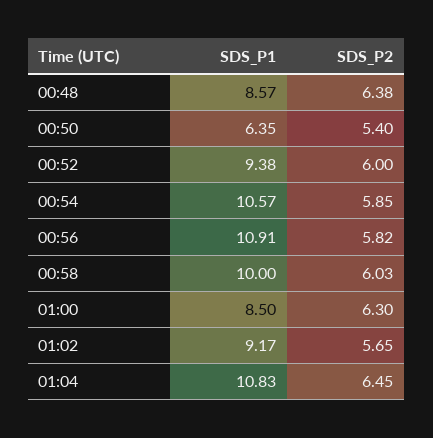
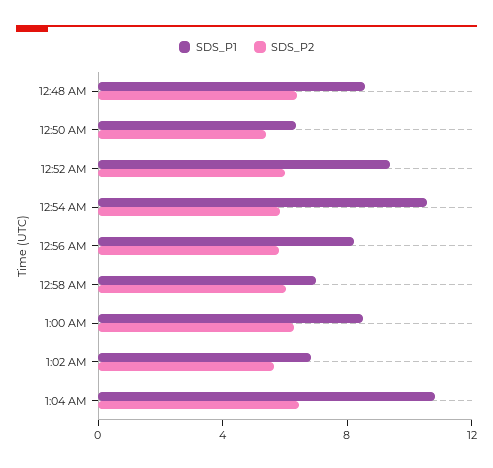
  {
    "SDS_P1": {
      "00:48": 8.57,
      "00:50": 6.35,
      "00:52": 9.38,
      "00:54": 10.57,
-     "00:56": 10.91,
+     "00:56": 8,
-     "00:58": 10,
+     "00:58": 7,
      "01:00": 8.5,
-     "01:02": 9.17,
+     "01:02": 7,
      "01:04": 10.83
    },
    "SDS_P2": {
      "00:48": 6.38,
      "00:50": 5.4,
      "00:52": 6,
      "00:54": 5.85,
      "00:56": 5.82,
      "00:58": 6.03,
      "01:00": 6.3,
      "01:02": 5.65,
      "01:04": 6.45
    }
  }

